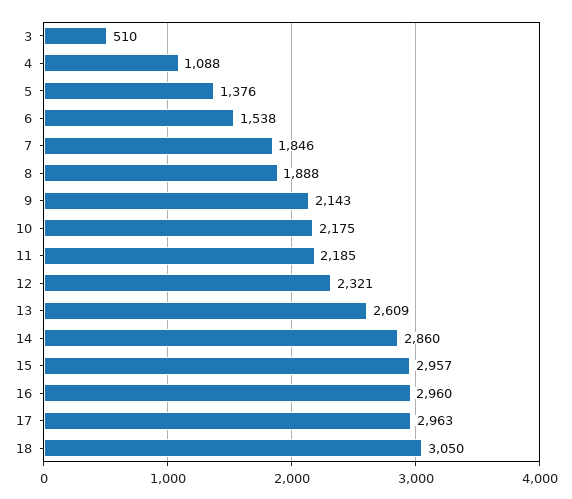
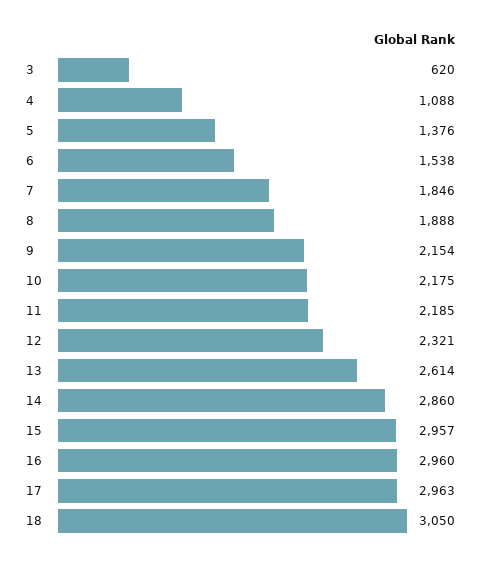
  {
-   "3": 510,
+   "3": 620,
    "4": 1088,
    "5": 1376,
    "6": 1538,
    "7": 1846,
    "8": 1888,
-   "9": 2143,
+   "9": 2154,
    "10": 2175,
    "11": 2185,
    "12": 2321,
-   "13": 2609,
+   "13": 2614,
    "14": 2860,
    "15": 2957,
    "16": 2960,
    "17": 2963,
    "18": 3050
  }

